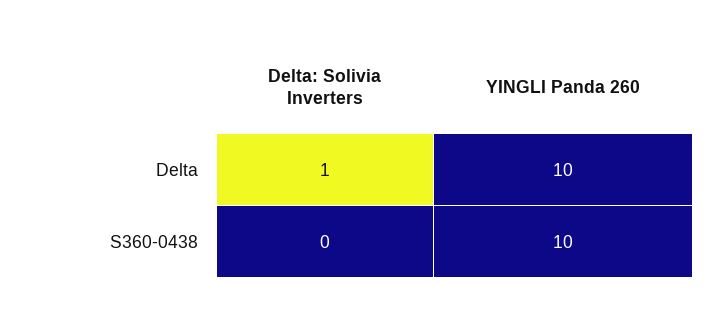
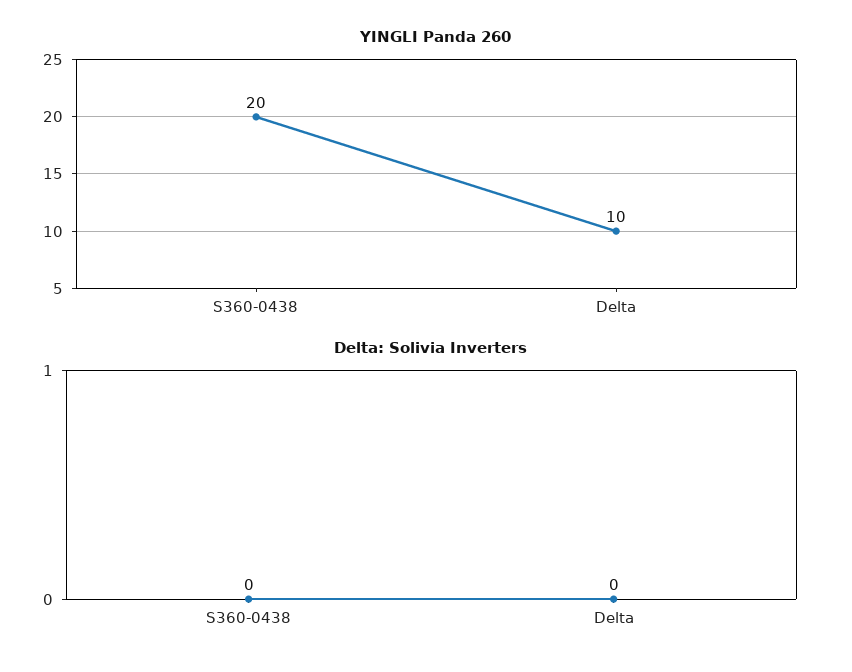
  {
    "Delta: Solivia Inverters": {
-     "Delta": 1,
+     "Delta": 0,
      "S360-0438": 0
    },
    "YINGLI Panda 260": {
      "Delta": 10,
-     "S360-0438": 10
+     "S360-0438": 20
    }
  }

